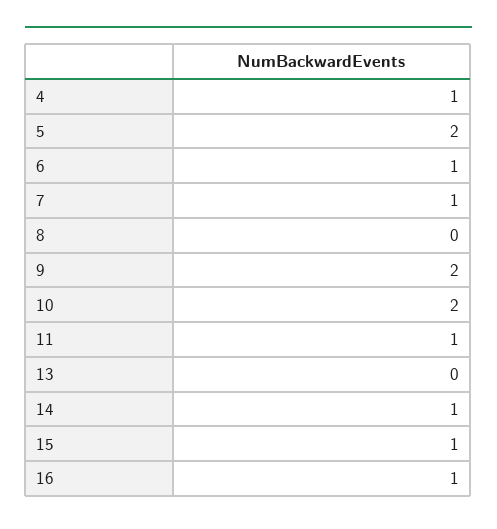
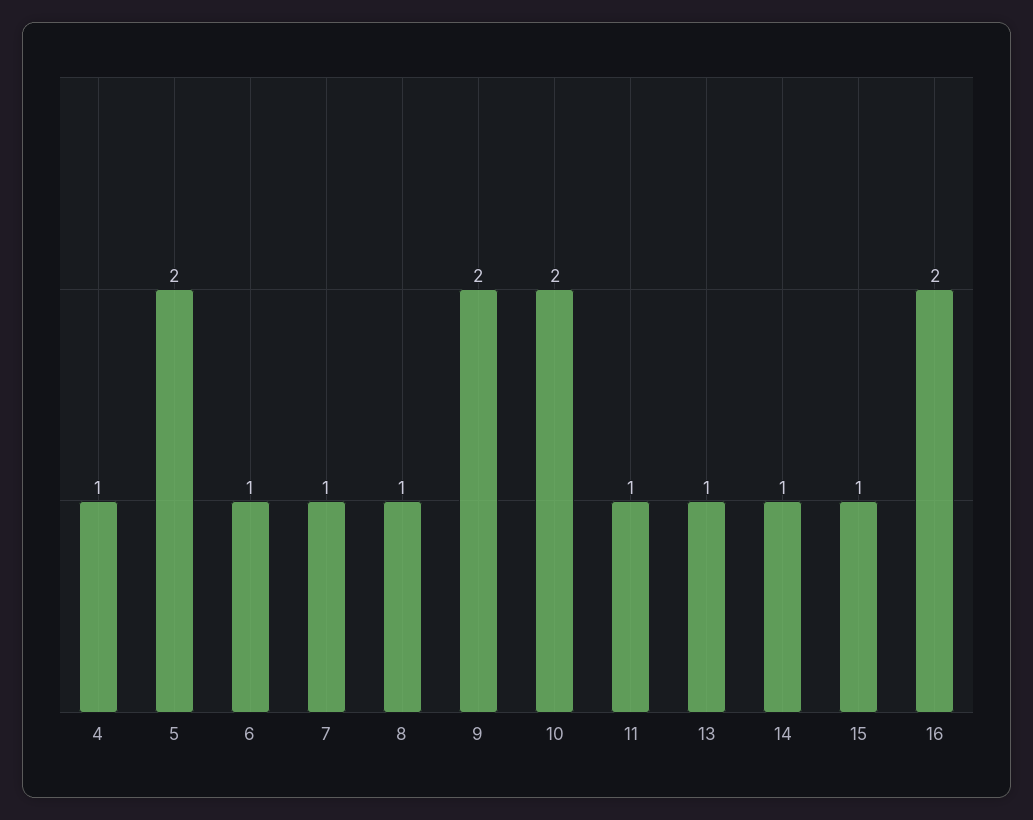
  {
    "4": 1,
    "5": 2,
    "6": 1,
    "7": 1,
-   "8": 0,
+   "8": 1,
    "9": 2,
    "10": 2,
    "11": 1,
-   "13": 0,
+   "13": 1,
    "14": 1,
    "15": 1,
-   "16": 1
+   "16": 2
  }

